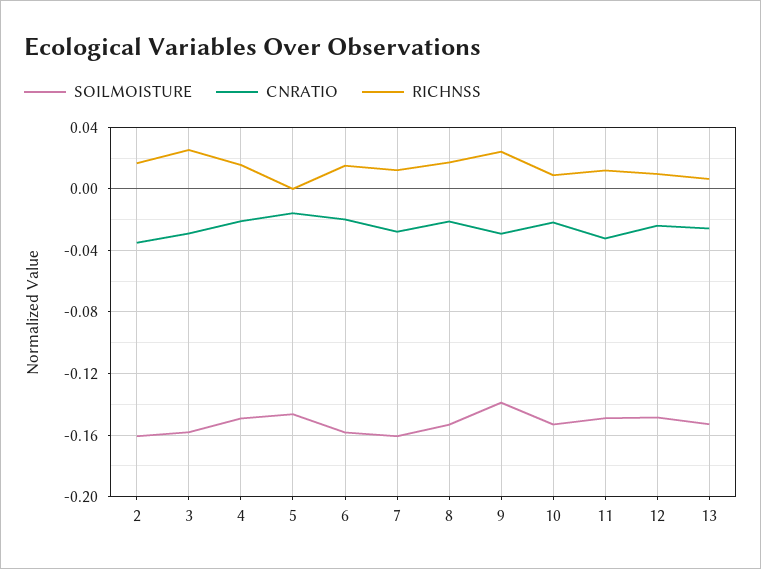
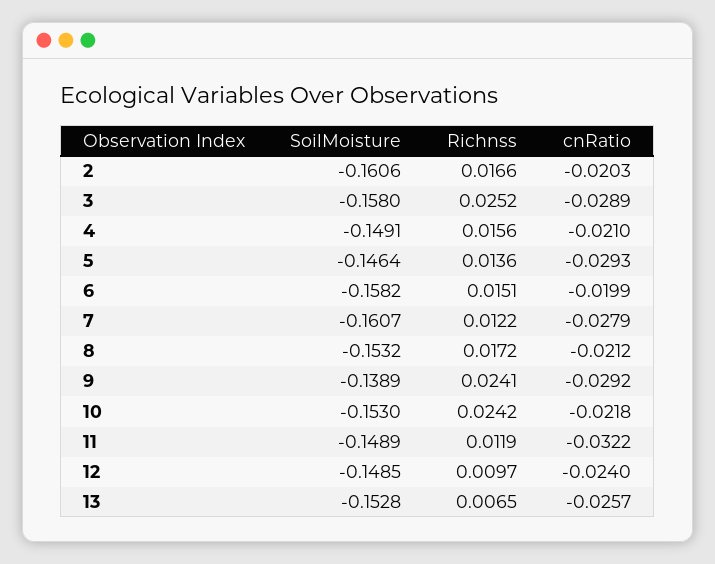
  {
    "SOILMOISTURE": {
      "2": -0.1606,
      "3": -0.158,
      "4": -0.1491,
      "5": -0.1464,
      "6": -0.1582,
      "7": -0.1607,
      "8": -0.1532,
      "9": -0.1389,
      "10": -0.153,
      "11": -0.1489,
      "12": -0.1485,
      "13": -0.1528
    },
    "CNRATIO": {
-     "2": -0.035,
+     "2": -0.0203,
      "3": -0.0289,
      "4": -0.021,
-     "5": -0.015,
+     "5": -0.0293,
      "6": -0.0199,
      "7": -0.0279,
      "8": -0.0212,
      "9": -0.0292,
      "10": -0.0218,
      "11": -0.0322,
      "12": -0.024,
      "13": -0.0257
    },
    "RICHNSS": {
      "2": 0.0166,
      "3": 0.0252,
      "4": 0.0156,
-     "5": 0,
+     "5": 0.0136,
      "6": 0.0151,
      "7": 0.0122,
      "8": 0.0172,
      "9": 0.0241,
-     "10": 0.01,
+     "10": 0.0242,
      "11": 0.0119,
      "12": 0.0097,
      "13": 0.0065
    }
  }

